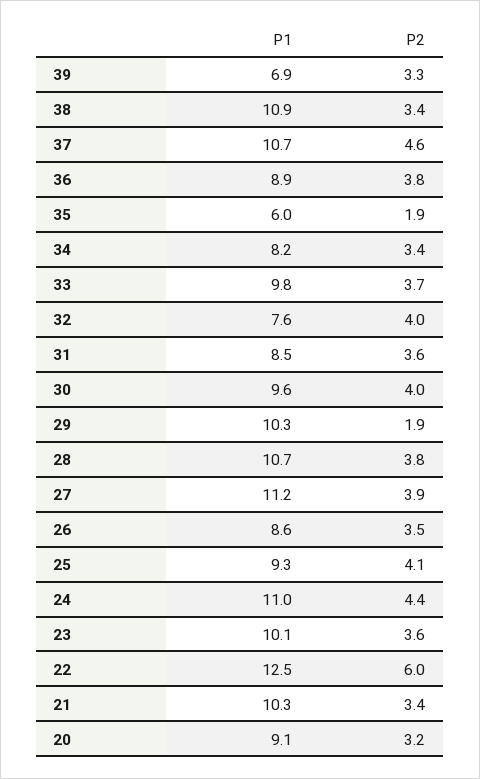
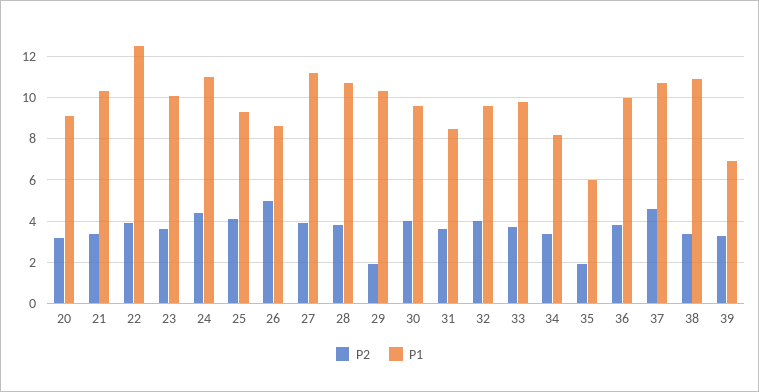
  {
    "P1": {
      "39": 6.9,
      "38": 10.9,
      "37": 10.7,
-     "36": 8.9,
+     "36": 10,
      "35": 6,
      "34": 8.2,
      "33": 9.8,
-     "32": 7.6,
+     "32": 9.5,
      "31": 8.5,
      "30": 9.6,
      "29": 10.3,
      "28": 10.7,
      "27": 11.2,
      "26": 8.6,
      "25": 9.3,
      "24": 11,
      "23": 10.1,
      "22": 12.5,
      "21": 10.3,
      "20": 9.1
    },
    "P2": {
      "39": 3.3,
      "38": 3.4,
      "37": 4.6,
      "36": 3.8,
      "35": 1.9,
      "34": 3.4,
      "33": 3.7,
      "32": 4,
      "31": 3.6,
      "30": 4,
      "29": 1.9,
      "28": 3.8,
      "27": 3.9,
-     "26": 3.5,
+     "26": 5,
      "25": 4.1,
      "24": 4.4,
      "23": 3.6,
-     "22": 6,
+     "22": 4,
      "21": 3.4,
      "20": 3.2
    }
  }

